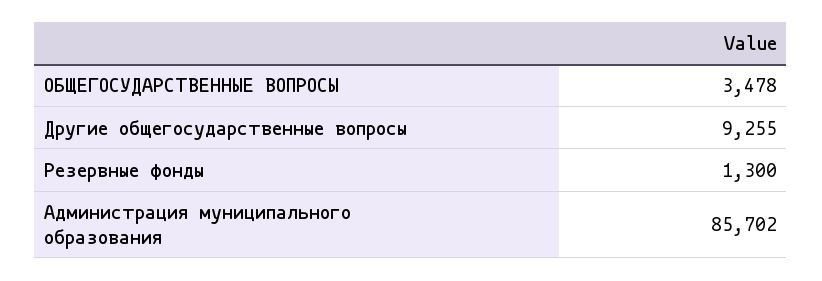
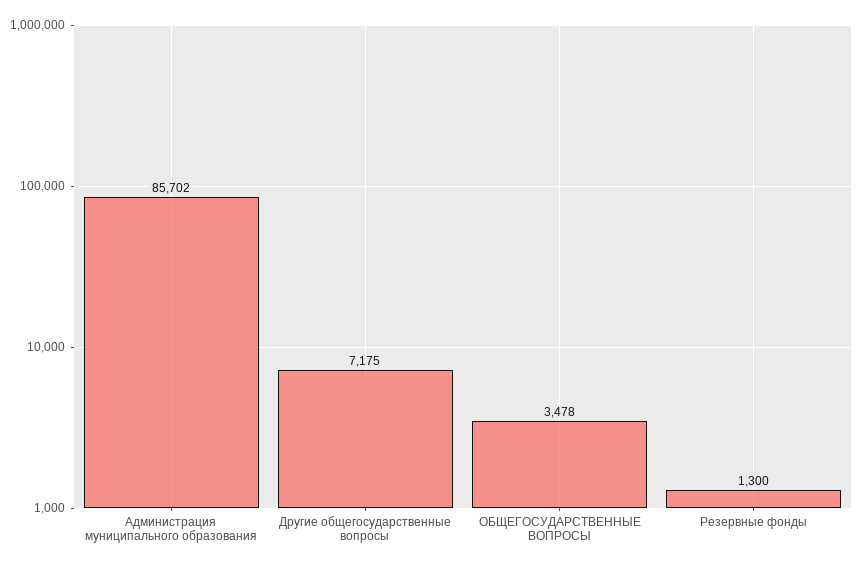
  {
    "ОБЩЕГОСУДАРСТВЕННЫЕ ВОПРОСЫ": 3478,
-   "Другие общегосударственные вопросы": 9255,
+   "Другие общегосударственные вопросы": 7175,
    "Резервные фонды": 1300,
    "Администрация муниципального образования": 85702
  }

